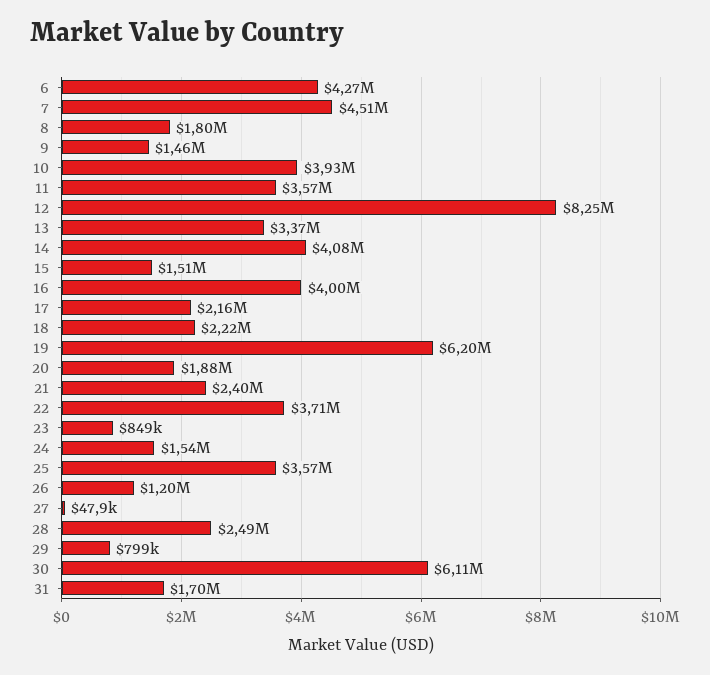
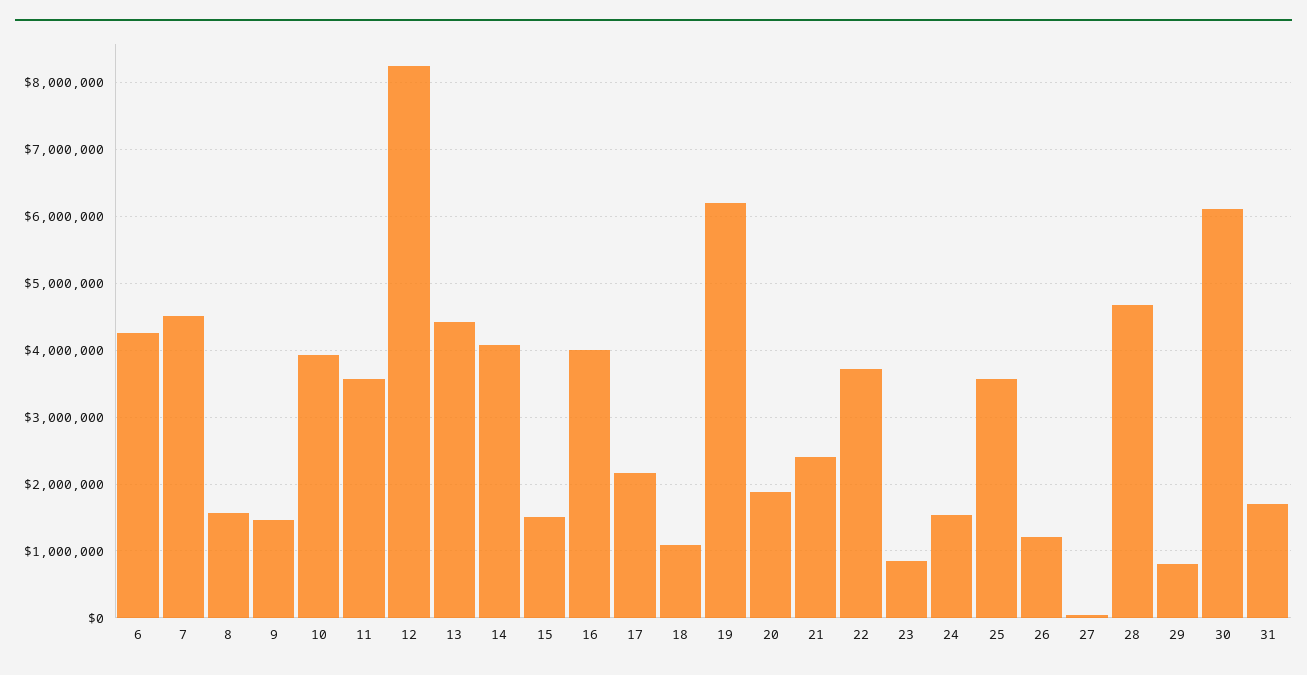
  {
    "6": 4270000,
    "7": 4510000,
-   "8": 1800000,
+   "8": 1600000,
    "9": 1460000,
    "10": 3930000,
    "11": 3570000,
    "12": 8250000,
-   "13": 3370000,
+   "13": 4400000,
    "14": 4080000,
    "15": 1510000,
    "16": 4000000,
    "17": 2160000,
-   "18": 2220000,
+   "18": 1100000,
    "19": 6200000,
    "20": 1880000,
    "21": 2400000,
    "22": 3710000,
    "23": 849000,
    "24": 1540000,
    "25": 3570000,
    "26": 1200000,
    "27": 47900,
-   "28": 2490000,
+   "28": 4700000,
    "29": 799000,
    "30": 6110000,
    "31": 1700000
  }

